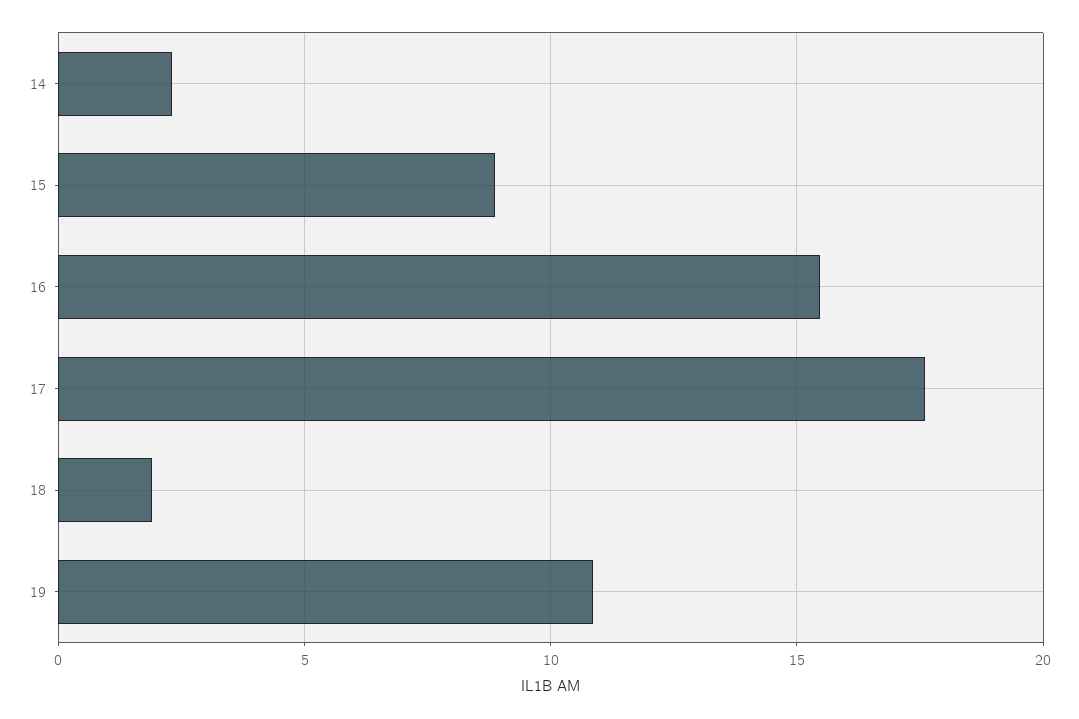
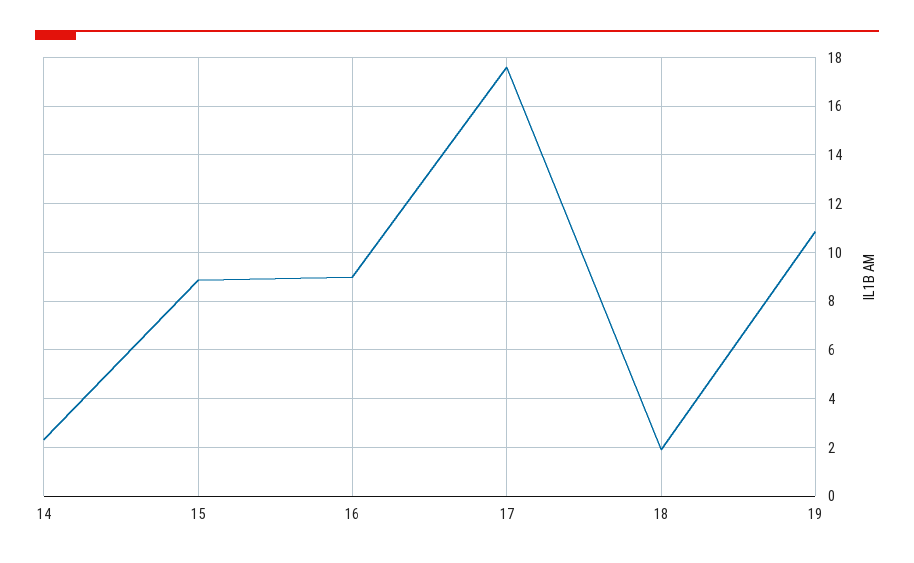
  {
    "14": 2.25,
    "15": 8.75,
-   "16": 15.5,
+   "16": 9,
    "17": 17.5,
    "18": 2,
    "19": 10.75
  }

